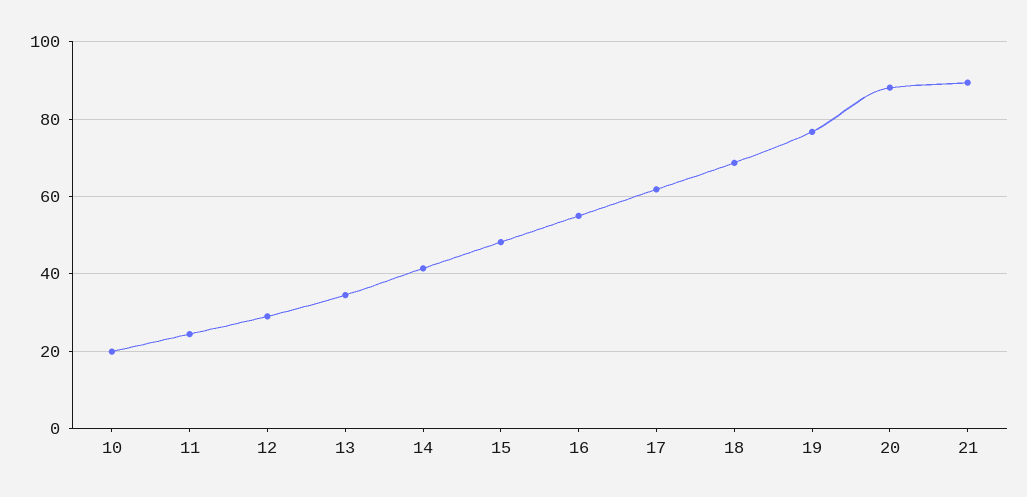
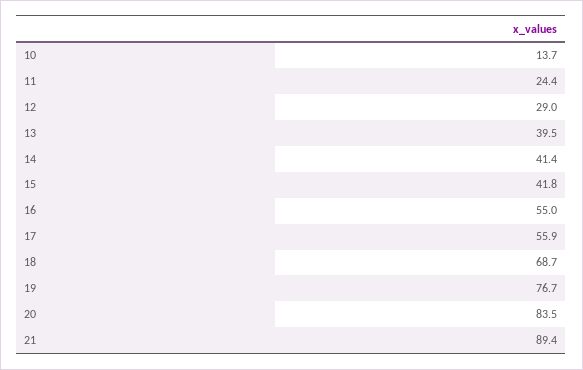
  {
-   "10": 20,
+   "10": 13.7,
    "11": 24.4,
    "12": 29,
-   "13": 34,
+   "13": 39.5,
    "14": 41.4,
-   "15": 48,
+   "15": 41.8,
    "16": 55,
-   "17": 62,
+   "17": 55.9,
    "18": 68.7,
    "19": 76.7,
-   "20": 88,
+   "20": 83.5,
    "21": 89.4
  }

